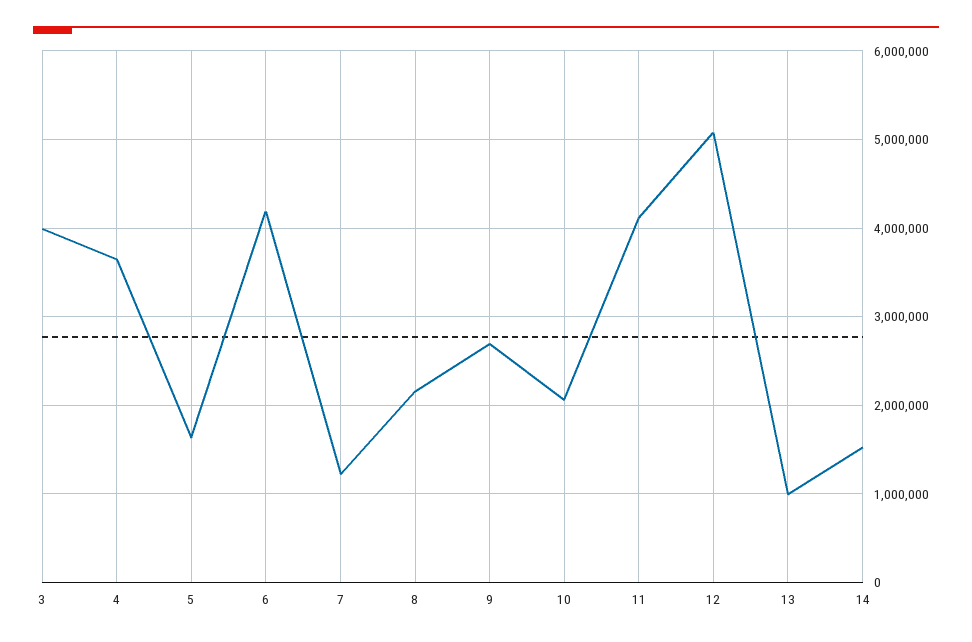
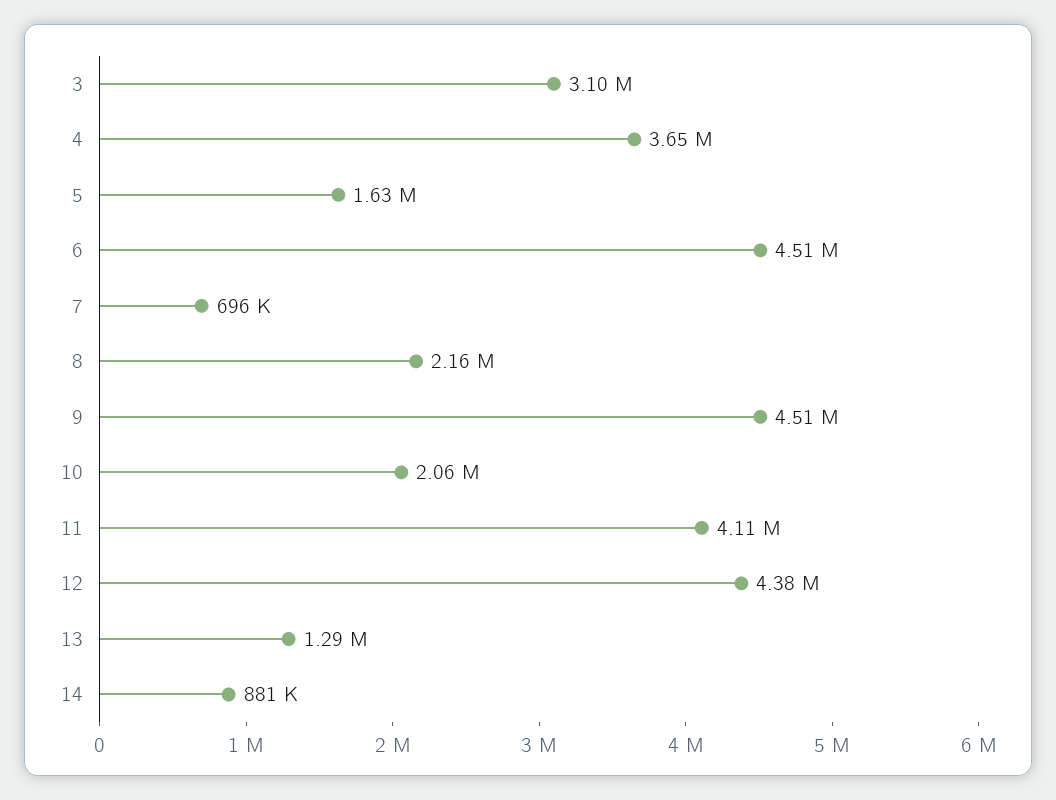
  {
-   "3": 4000000,
+   "3": 3100000,
    "4": 3650000,
    "5": 1630000,
-   "6": 4200000,
+   "6": 4510000,
-   "7": 1200000,
+   "7": 696000,
    "8": 2160000,
-   "9": 2700000,
+   "9": 4510000,
    "10": 2060000,
    "11": 4110000,
-   "12": 5100000,
+   "12": 4380000,
-   "13": 1000000,
+   "13": 1290000,
-   "14": 1500000
+   "14": 881000
  }

